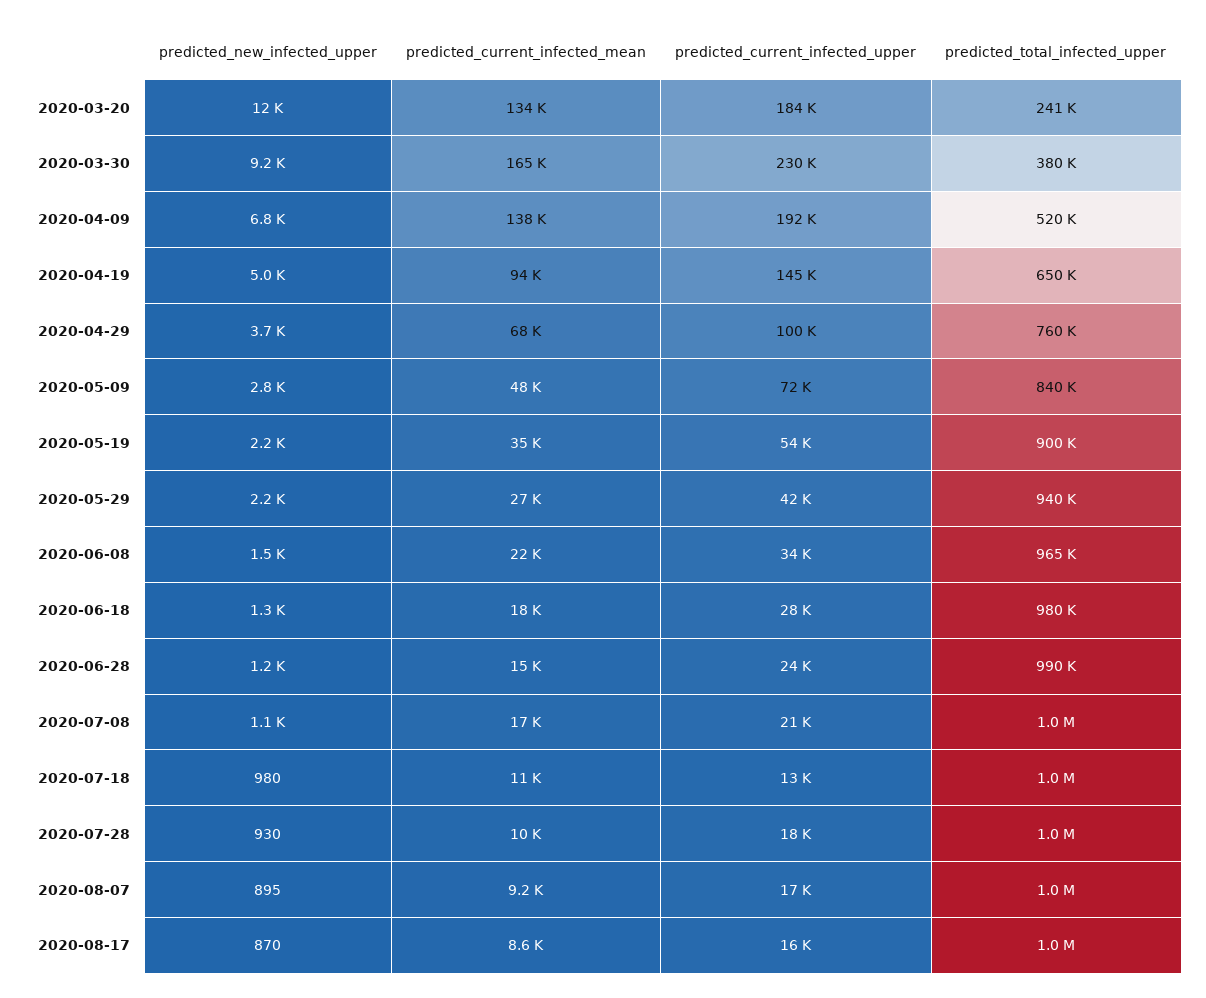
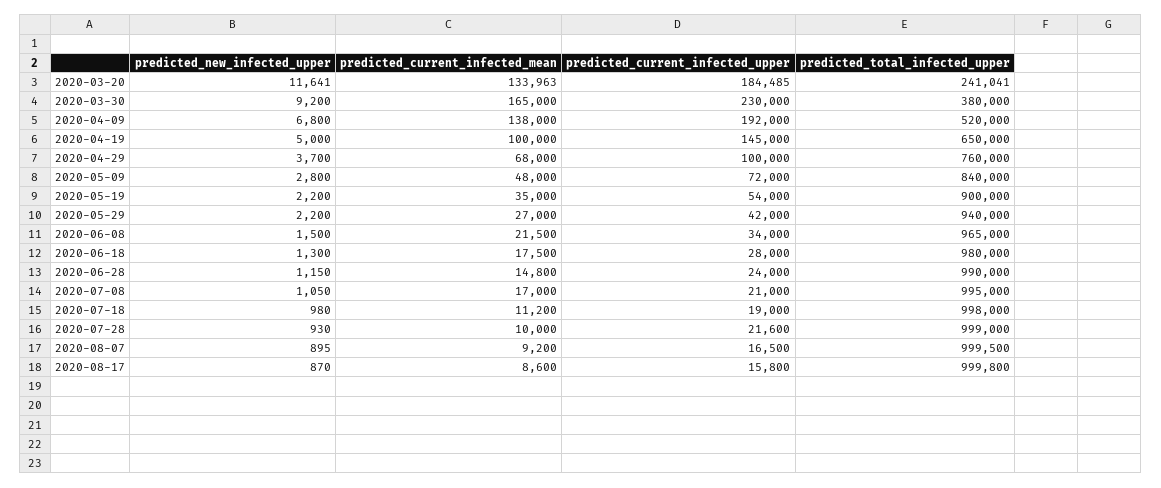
  {
    "predicted_new_infected_upper": {
      "2020-03-20": 11641,
      "2020-03-30": 9200,
      "2020-04-09": 6800,
      "2020-04-19": 5000,
      "2020-04-29": 3700,
      "2020-05-09": 2800,
      "2020-05-19": 2200,
      "2020-05-29": 2200,
      "2020-06-08": 1500,
      "2020-06-18": 1300,
      "2020-06-28": 1150,
      "2020-07-08": 1050,
      "2020-07-18": 980,
      "2020-07-28": 930,
      "2020-08-07": 895,
      "2020-08-17": 870
    },
    "predicted_current_infected_mean": {
      "2020-03-20": 133963,
      "2020-03-30": 165000,
      "2020-04-09": 138000,
-     "2020-04-19": 94000,
+     "2020-04-19": 100000,
      "2020-04-29": 68000,
      "2020-05-09": 48000,
      "2020-05-19": 35000,
      "2020-05-29": 27000,
      "2020-06-08": 21500,
      "2020-06-18": 17500,
      "2020-06-28": 14800,
      "2020-07-08": 17000,
      "2020-07-18": 11200,
      "2020-07-28": 10000,
      "2020-08-07": 9200,
      "2020-08-17": 8600
    },
    "predicted_current_infected_upper": {
      "2020-03-20": 184485,
      "2020-03-30": 230000,
      "2020-04-09": 192000,
      "2020-04-19": 145000,
      "2020-04-29": 100000,
      "2020-05-09": 72000,
      "2020-05-19": 54000,
      "2020-05-29": 42000,
      "2020-06-08": 34000,
      "2020-06-18": 28000,
      "2020-06-28": 24000,
      "2020-07-08": 21000,
-     "2020-07-18": 13000,
+     "2020-07-18": 19000,
-     "2020-07-28": 18000,
+     "2020-07-28": 21600,
      "2020-08-07": 16500,
      "2020-08-17": 15800
    },
    "predicted_total_infected_upper": {
      "2020-03-20": 241041,
      "2020-03-30": 380000,
      "2020-04-09": 520000,
      "2020-04-19": 650000,
      "2020-04-29": 760000,
      "2020-05-09": 840000,
      "2020-05-19": 900000,
      "2020-05-29": 940000,
      "2020-06-08": 965000,
      "2020-06-18": 980000,
      "2020-06-28": 990000,
      "2020-07-08": 995000,
      "2020-07-18": 998000,
      "2020-07-28": 999000,
      "2020-08-07": 999500,
      "2020-08-17": 999800
    }
  }

